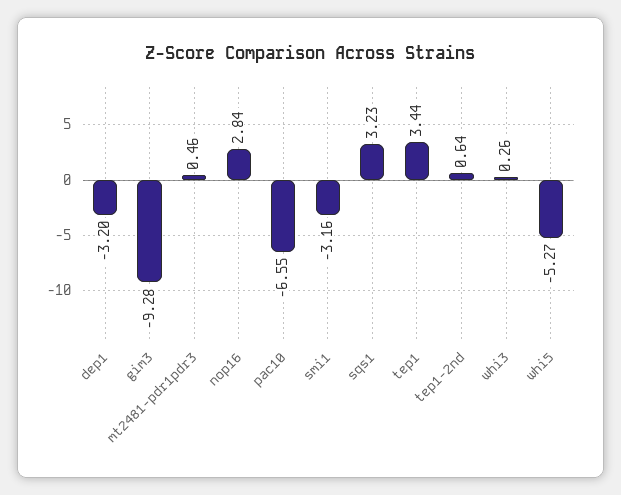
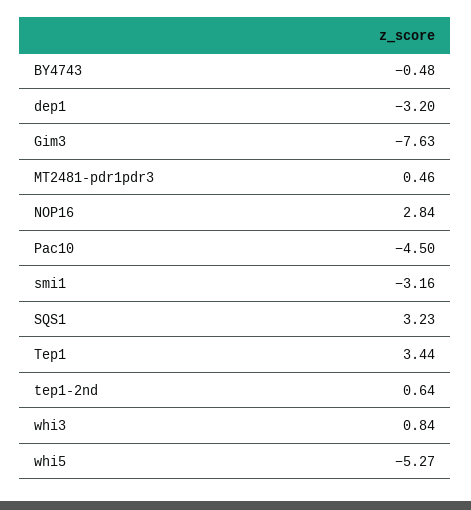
  {
    "dep1": -3.2,
-   "gim3": -9.28,
+   "gim3": -7.63,
    "mt2481-pdr1pdr3": 0.46,
    "nop16": 2.84,
-   "pac10": -6.55,
+   "pac10": -4.5,
    "smi1": -3.16,
    "sqs1": 3.23,
    "tep1": 3.44,
    "tep1-2nd": 0.64,
-   "whi3": 0.26,
+   "whi3": 0.84,
-   "whi5": -5.27
+   "whi5": -5.27,
+   "BY4743": -0.48
  }

